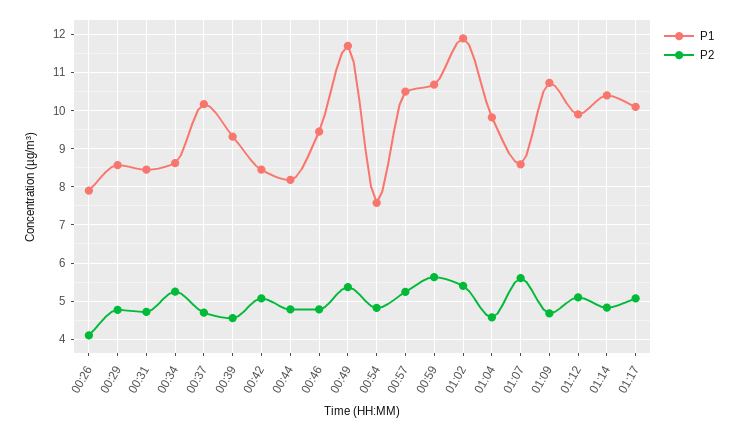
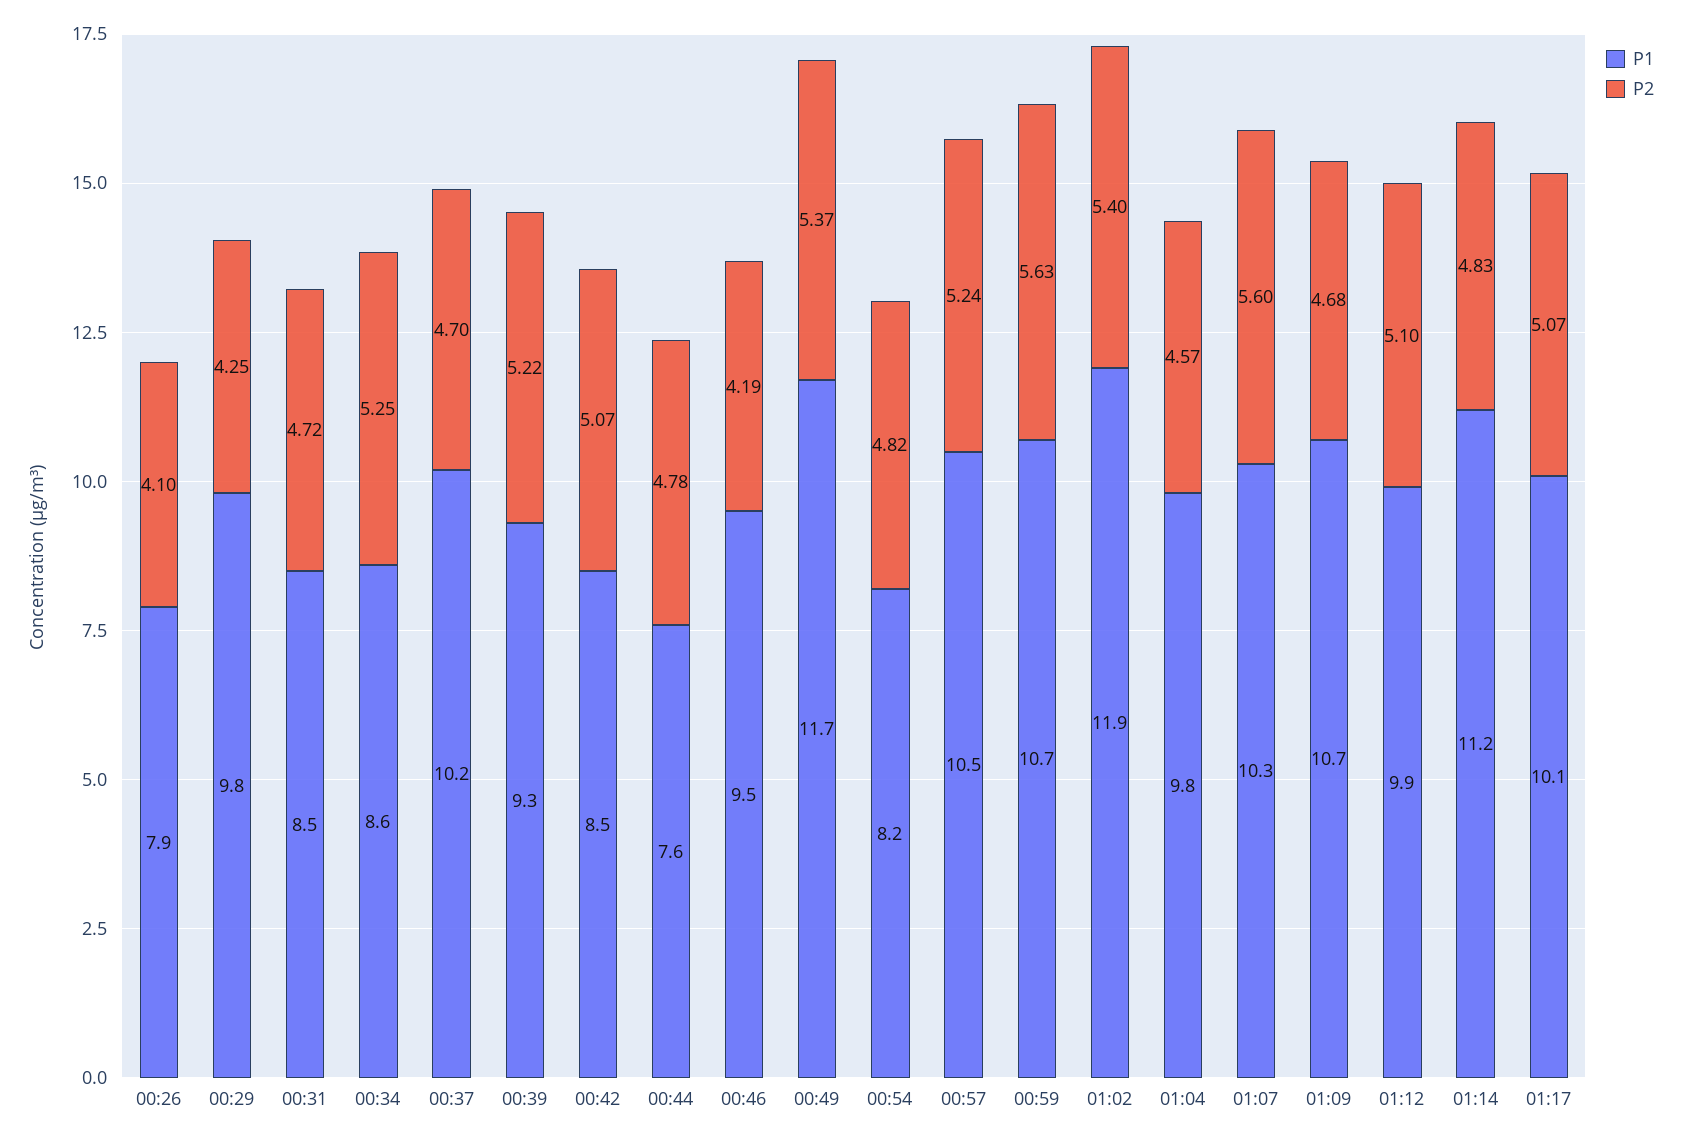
  {
    "P1": {
      "00:26": 7.9,
-     "00:29": 8.6,
+     "00:29": 9.8,
      "00:31": 8.5,
      "00:34": 8.6,
      "00:37": 10.2,
      "00:39": 9.3,
      "00:42": 8.5,
-     "00:44": 8.2,
+     "00:44": 7.6,
      "00:46": 9.5,
      "00:49": 11.7,
-     "00:54": 7.6,
+     "00:54": 8.2,
      "00:57": 10.5,
      "00:59": 10.7,
      "01:02": 11.9,
      "01:04": 9.8,
-     "01:07": 8.6,
+     "01:07": 10.3,
      "01:09": 10.7,
      "01:12": 9.9,
-     "01:14": 10.4,
+     "01:14": 11.2,
      "01:17": 10.1
    },
    "P2": {
      "00:26": 4.1,
-     "00:29": 4.8,
+     "00:29": 4.25,
      "00:31": 4.72,
      "00:34": 5.25,
      "00:37": 4.7,
-     "00:39": 4.6,
+     "00:39": 5.22,
      "00:42": 5.07,
      "00:44": 4.78,
-     "00:46": 4.8,
+     "00:46": 4.19,
      "00:49": 5.37,
      "00:54": 4.82,
      "00:57": 5.24,
      "00:59": 5.63,
      "01:02": 5.4,
      "01:04": 4.57,
      "01:07": 5.6,
      "01:09": 4.68,
      "01:12": 5.1,
      "01:14": 4.83,
      "01:17": 5.07
    }
  }

